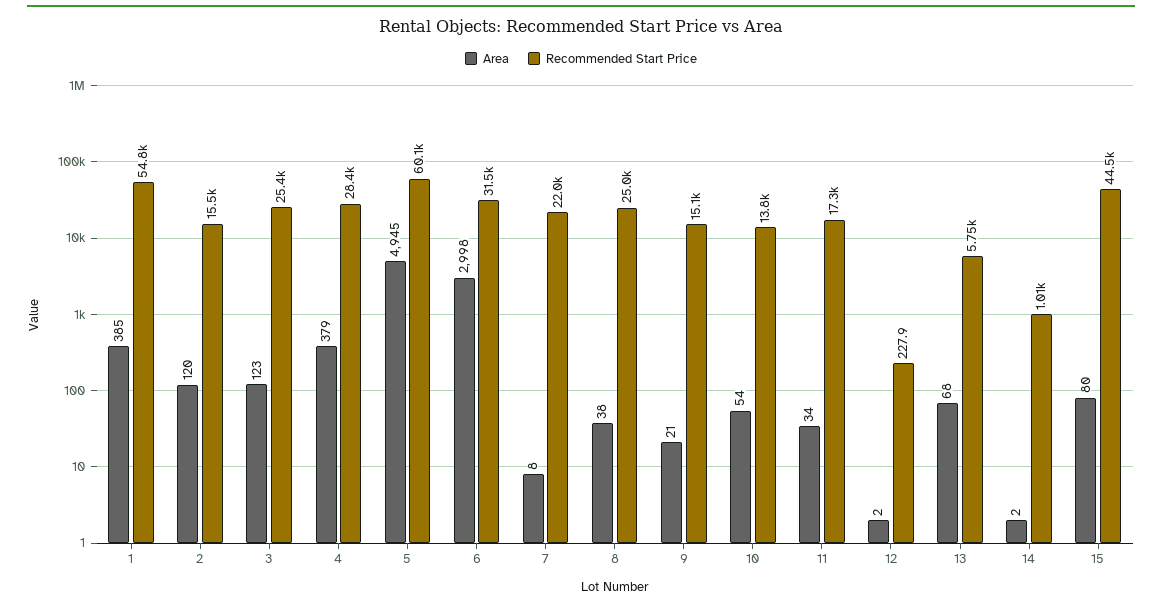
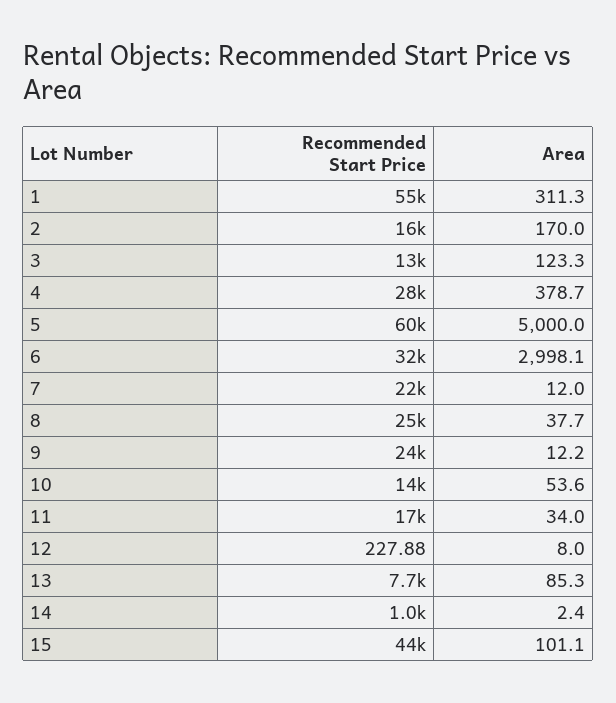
  {
    "Area": {
-     "1": 385,
+     "1": 311.3,
-     "2": 120,
+     "2": 170,
      "3": 123.3,
      "4": 378.7,
-     "5": 4945,
+     "5": 5000,
      "6": 2998.1,
-     "7": 8,
+     "7": 12,
      "8": 37.7,
-     "9": 21,
+     "9": 12.2,
      "10": 53.6,
      "11": 34,
-     "12": 2,
+     "12": 8,
-     "13": 68,
+     "13": 85.3,
      "14": 2.4,
-     "15": 80
+     "15": 101.1
    },
    "Recommended Start Price": {
      "1": 54800,
      "2": 15500,
-     "3": 25400,
+     "3": 13000,
      "4": 28400,
      "5": 60100,
      "6": 31500,
      "7": 22000,
      "8": 25000,
-     "9": 15100,
+     "9": 24000,
      "10": 13800,
      "11": 17300,
      "12": 227.88,
-     "13": 5750,
+     "13": 7700,
      "14": 1010,
      "15": 44500
    }
  }

